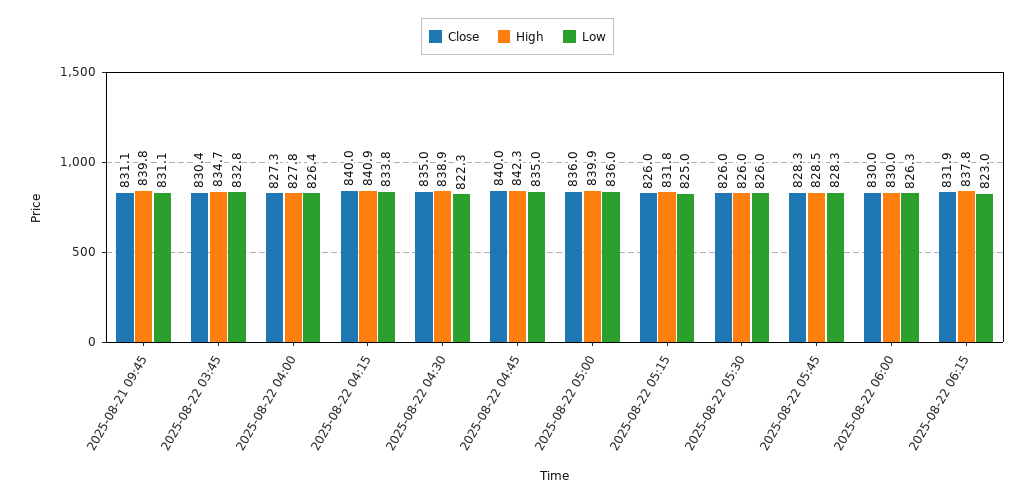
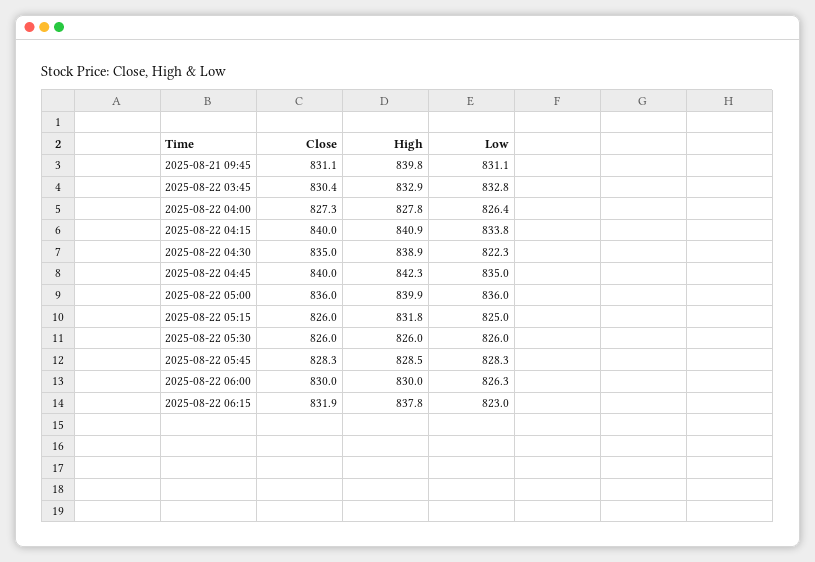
  {
    "Close": {
      "2025-08-21 09:45": 831.1,
      "2025-08-22 03:45": 830.4,
      "2025-08-22 04:00": 827.3,
      "2025-08-22 04:15": 840,
      "2025-08-22 04:30": 835,
      "2025-08-22 04:45": 840,
      "2025-08-22 05:00": 836,
      "2025-08-22 05:15": 826,
      "2025-08-22 05:30": 826,
      "2025-08-22 05:45": 828.3,
      "2025-08-22 06:00": 830,
      "2025-08-22 06:15": 831.9
    },
    "High": {
      "2025-08-21 09:45": 839.8,
-     "2025-08-22 03:45": 834.7,
+     "2025-08-22 03:45": 832.9,
      "2025-08-22 04:00": 827.8,
      "2025-08-22 04:15": 840.9,
      "2025-08-22 04:30": 838.9,
      "2025-08-22 04:45": 842.3,
      "2025-08-22 05:00": 839.9,
      "2025-08-22 05:15": 831.8,
      "2025-08-22 05:30": 826,
      "2025-08-22 05:45": 828.5,
      "2025-08-22 06:00": 830,
      "2025-08-22 06:15": 837.8
    },
    "Low": {
      "2025-08-21 09:45": 831.1,
      "2025-08-22 03:45": 832.8,
      "2025-08-22 04:00": 826.4,
      "2025-08-22 04:15": 833.8,
      "2025-08-22 04:30": 822.3,
      "2025-08-22 04:45": 835,
      "2025-08-22 05:00": 836,
      "2025-08-22 05:15": 825,
      "2025-08-22 05:30": 826,
      "2025-08-22 05:45": 828.3,
      "2025-08-22 06:00": 826.3,
      "2025-08-22 06:15": 823
    }
  }

